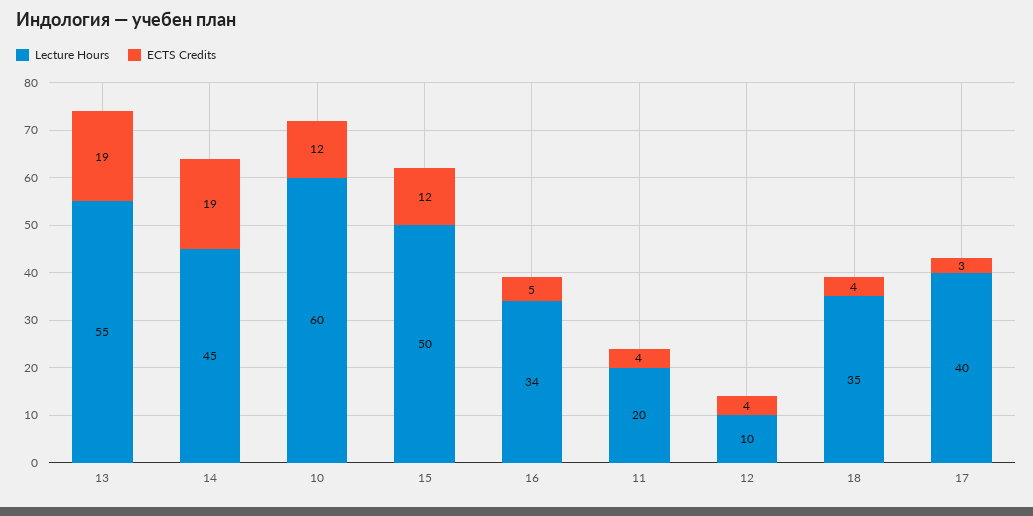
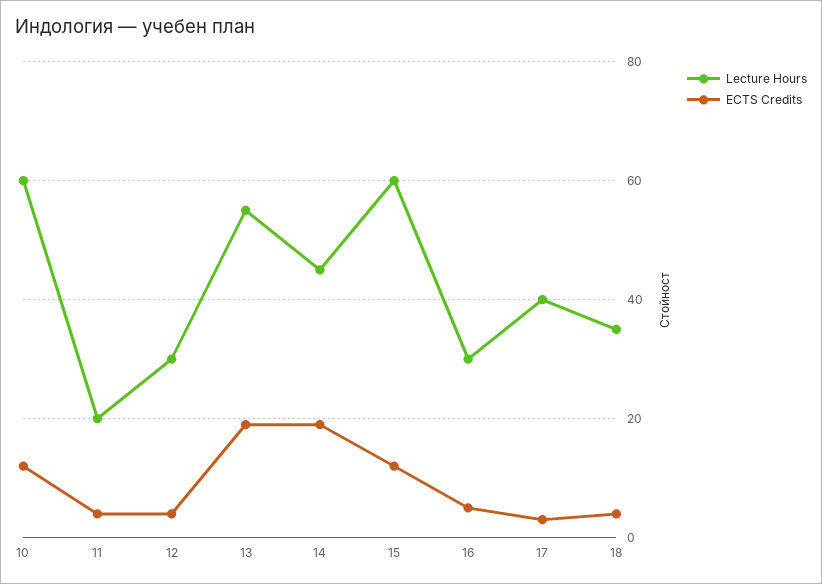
  {
    "Lecture Hours": {
      "13": 55,
      "14": 45,
      "10": 60,
-     "15": 50,
+     "15": 60,
-     "16": 34,
+     "16": 30,
      "11": 20,
-     "12": 10,
+     "12": 30,
      "18": 35,
      "17": 40
    },
    "ECTS Credits": {
      "13": 19,
      "14": 19,
      "10": 12,
      "15": 12,
      "16": 5,
      "11": 4,
      "12": 4,
      "18": 4,
      "17": 3
    }
  }

